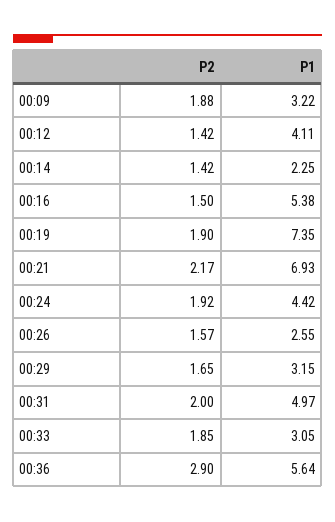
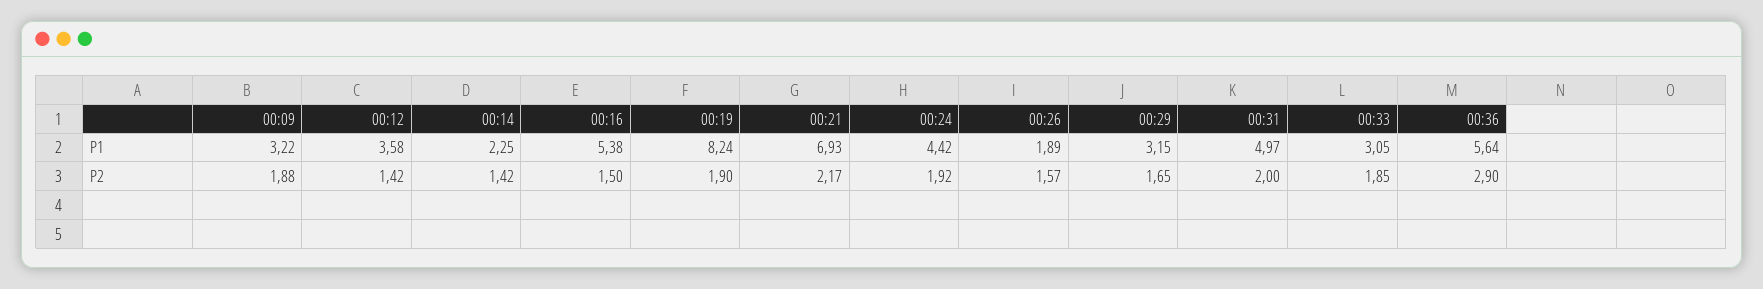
  {
    "P2": {
      "00:09": 1.88,
      "00:12": 1.42,
      "00:14": 1.42,
      "00:16": 1.5,
      "00:19": 1.9,
      "00:21": 2.17,
      "00:24": 1.92,
      "00:26": 1.57,
      "00:29": 1.65,
      "00:31": 2,
      "00:33": 1.85,
      "00:36": 2.9
    },
    "P1": {
      "00:09": 3.22,
-     "00:12": 4.11,
+     "00:12": 3.58,
      "00:14": 2.25,
      "00:16": 5.38,
-     "00:19": 7.35,
+     "00:19": 8.24,
      "00:21": 6.93,
      "00:24": 4.42,
-     "00:26": 2.55,
+     "00:26": 1.89,
      "00:29": 3.15,
      "00:31": 4.97,
      "00:33": 3.05,
      "00:36": 5.64
    }
  }

